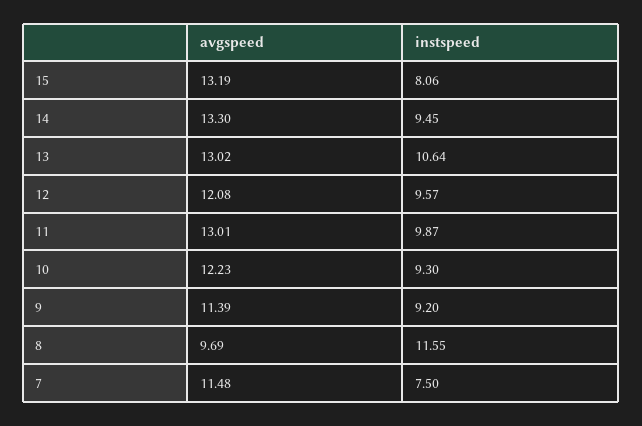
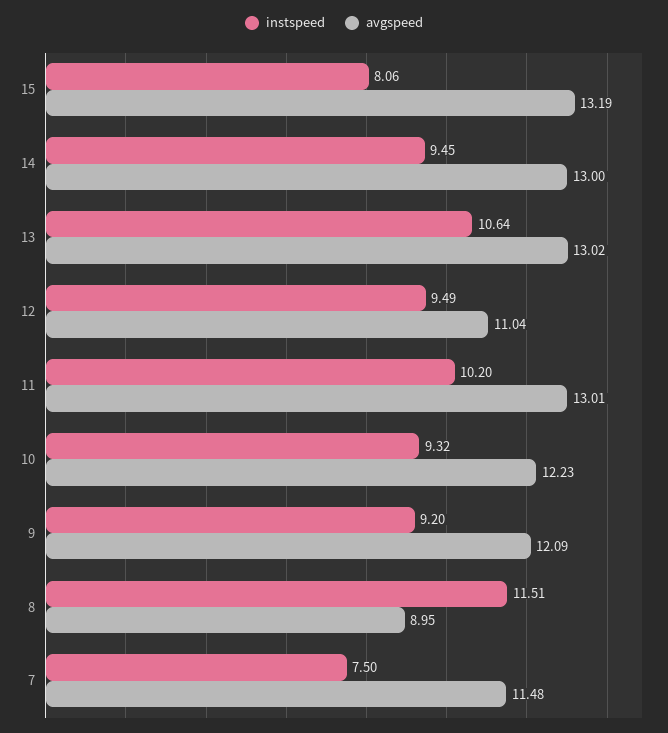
  {
    "avgspeed": {
      "15": 13.19,
-     "14": 13.3,
+     "14": 13,
      "13": 13.02,
-     "12": 12.08,
+     "12": 11.04,
      "11": 13.01,
      "10": 12.23,
-     "9": 11.39,
+     "9": 12.09,
-     "8": 9.69,
+     "8": 8.95,
      "7": 11.48
    },
    "instspeed": {
      "15": 8.06,
      "14": 9.45,
      "13": 10.64,
-     "12": 9.57,
+     "12": 9.49,
-     "11": 9.87,
+     "11": 10.2,
-     "10": 9.3,
+     "10": 9.32,
      "9": 9.2,
-     "8": 11.55,
+     "8": 11.51,
      "7": 7.5
    }
  }

